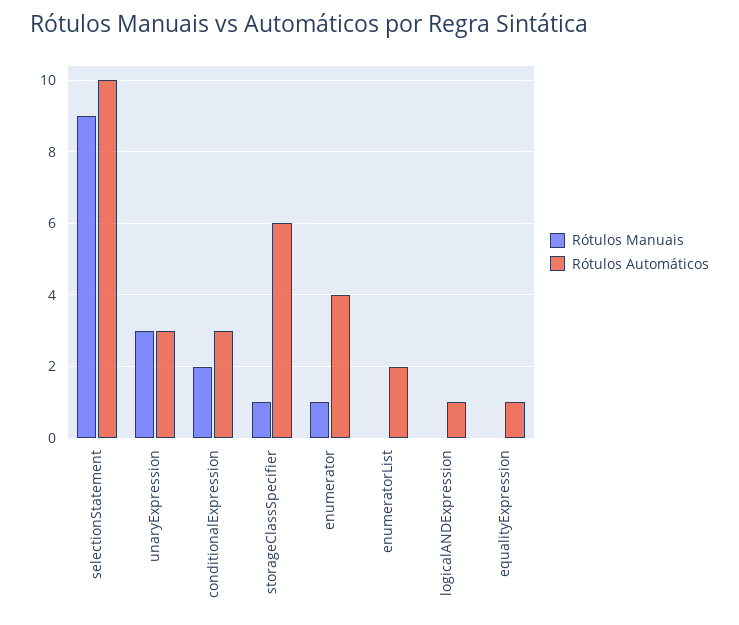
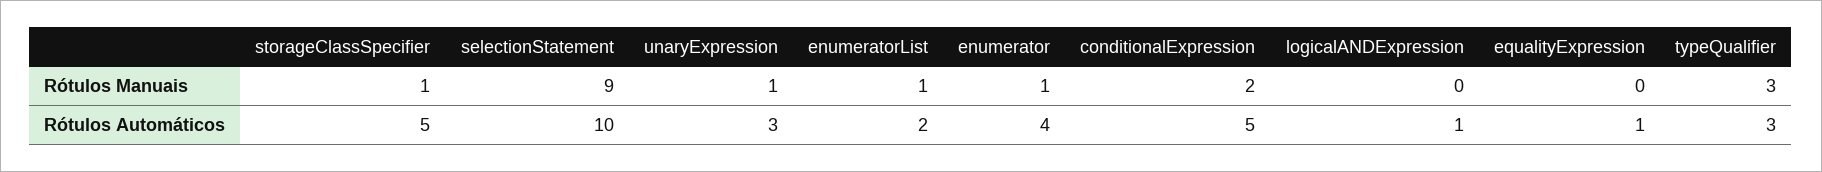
  {
    "Rótulos Manuais": {
      "selectionStatement": 9,
-     "unaryExpression": 3,
+     "unaryExpression": 1,
      "conditionalExpression": 2,
      "storageClassSpecifier": 1,
      "enumerator": 1,
-     "enumeratorList": 0,
+     "enumeratorList": 1,
      "logicalANDExpression": 0,
-     "equalityExpression": 0
+     "equalityExpression": 0,
+     "typeQualifier": 3
    },
    "Rótulos Automáticos": {
      "selectionStatement": 10,
      "unaryExpression": 3,
-     "conditionalExpression": 3,
+     "conditionalExpression": 5,
-     "storageClassSpecifier": 6,
+     "storageClassSpecifier": 5,
      "enumerator": 4,
      "enumeratorList": 2,
      "logicalANDExpression": 1,
-     "equalityExpression": 1
+     "equalityExpression": 1,
+     "typeQualifier": 3
    }
  }

